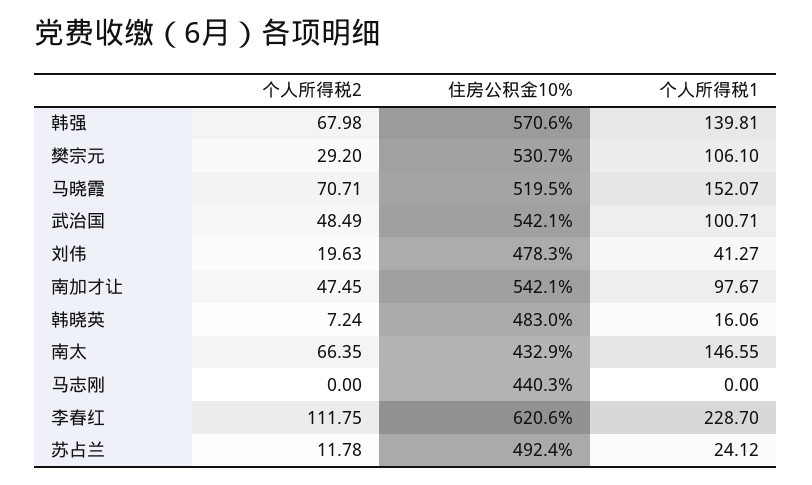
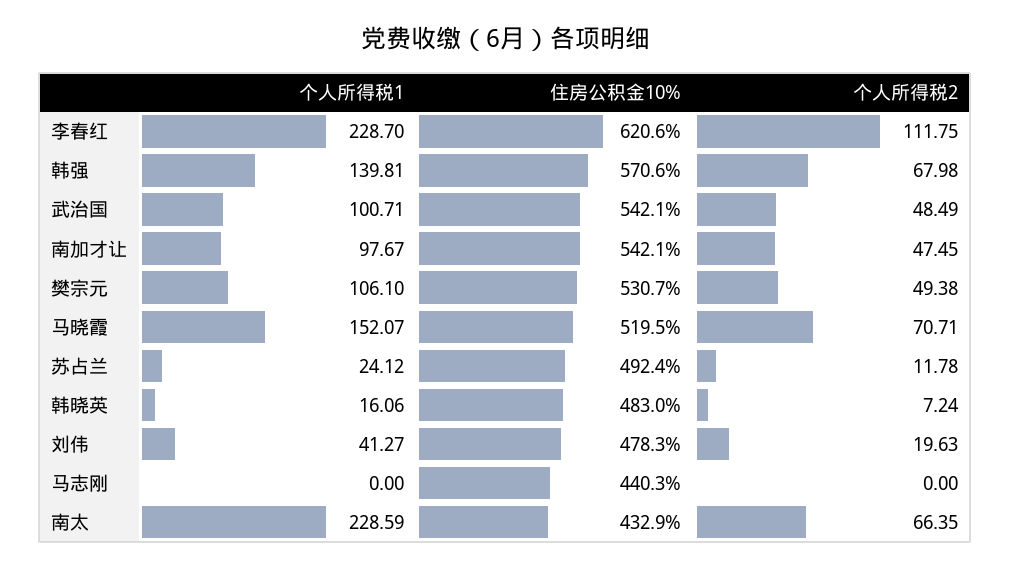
  {
    "个人所得税2": {
      "韩强": 67.98,
-     "樊宗元": 29.2,
+     "樊宗元": 49.38,
      "马晓霞": 70.71,
      "武治国": 48.49,
      "刘伟": 19.63,
      "南加才让": 47.45,
      "韩晓英": 7.24,
      "南太": 66.35,
      "马志刚": 0,
      "李春红": 111.75,
      "苏占兰": 11.78
    },
    "住房公积金10%": {
      "韩强": 570.6,
      "樊宗元": 530.7,
      "马晓霞": 519.5,
      "武治国": 542.1,
      "刘伟": 478.3,
      "南加才让": 542.1,
      "韩晓英": 483,
      "南太": 432.9,
      "马志刚": 440.3,
      "李春红": 620.6,
      "苏占兰": 492.4
    },
    "个人所得税1": {
      "韩强": 139.81,
      "樊宗元": 106.1,
      "马晓霞": 152.07,
      "武治国": 100.71,
      "刘伟": 41.27,
      "南加才让": 97.67,
      "韩晓英": 16.06,
-     "南太": 146.55,
+     "南太": 228.59,
      "马志刚": 0,
      "李春红": 228.7,
      "苏占兰": 24.12
    }
  }

